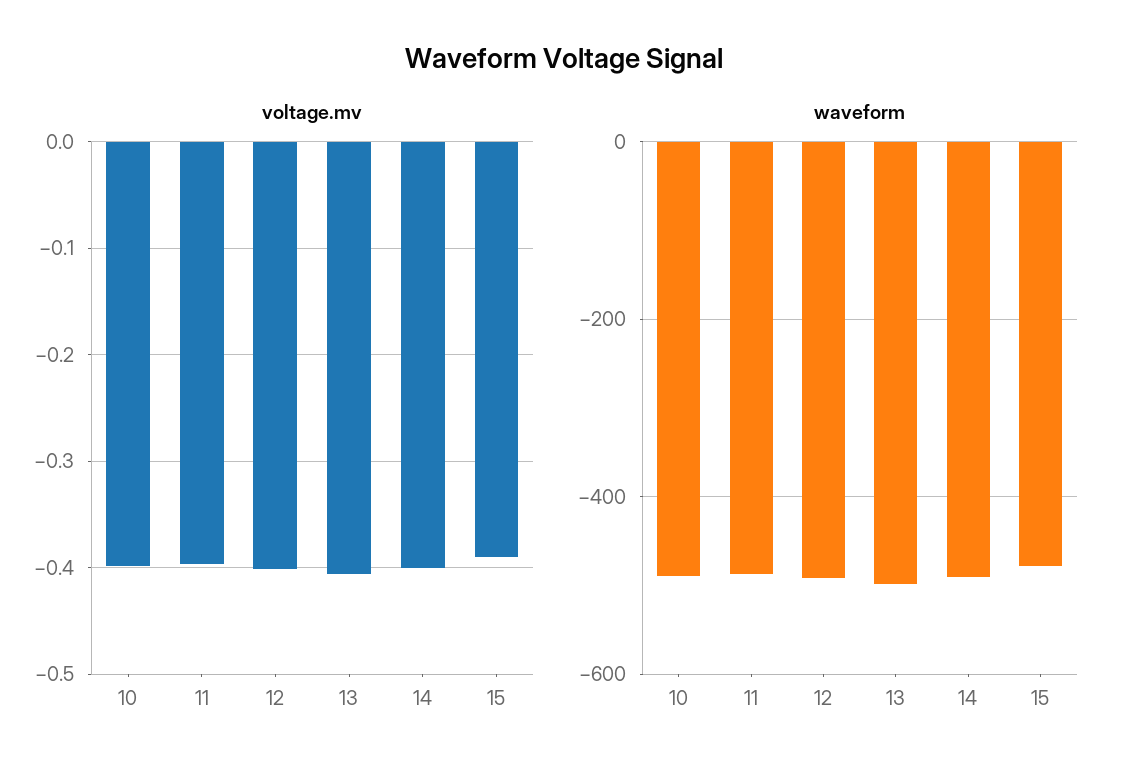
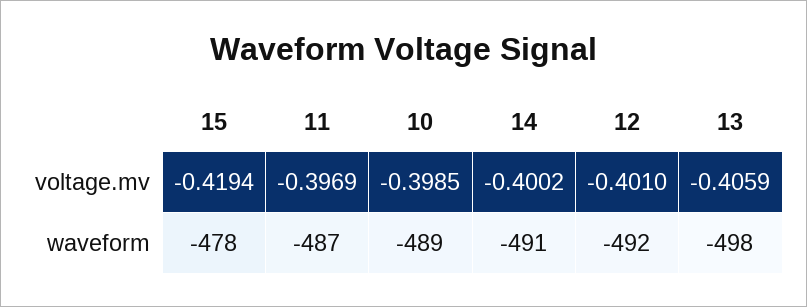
  {
    "voltage.mv": {
      "10": -0.3985,
      "11": -0.3969,
      "12": -0.401,
      "13": -0.4059,
      "14": -0.4002,
-     "15": -0.39
+     "15": -0.4194
    },
    "waveform": {
      "10": -489,
      "11": -487,
      "12": -492,
      "13": -498,
      "14": -491,
      "15": -478
    }
  }

